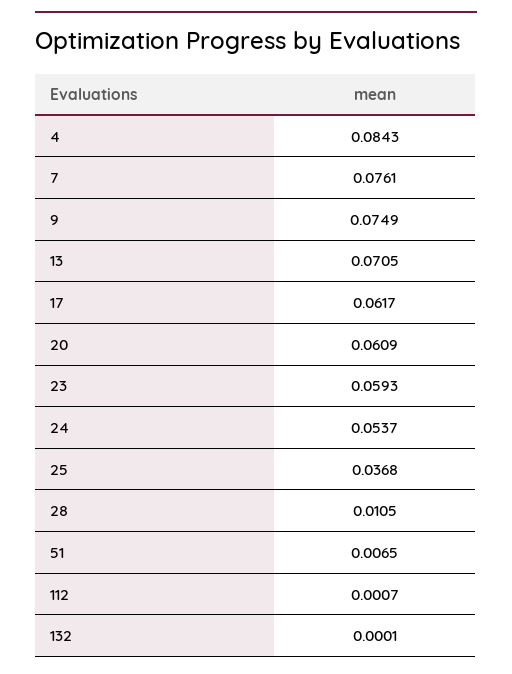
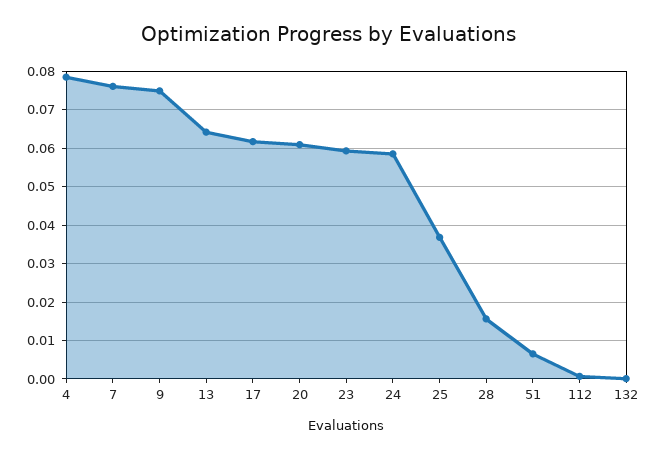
  {
-   "4": 0.0843,
+   "4": 0.078,
    "7": 0.0761,
    "9": 0.0749,
-   "13": 0.0705,
+   "13": 0.064,
    "17": 0.0617,
    "20": 0.0609,
    "23": 0.0593,
-   "24": 0.0537,
+   "24": 0.058,
    "25": 0.0368,
-   "28": 0.0105,
+   "28": 0.016,
    "51": 0.0065,
    "112": 0.0007,
    "132": 0.0001
  }

